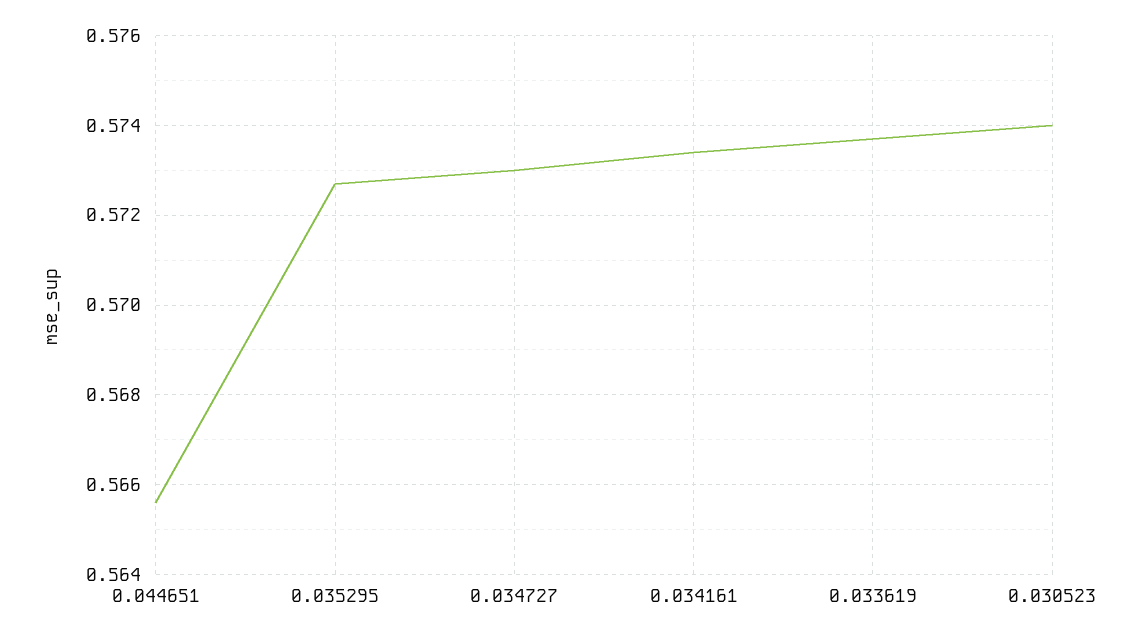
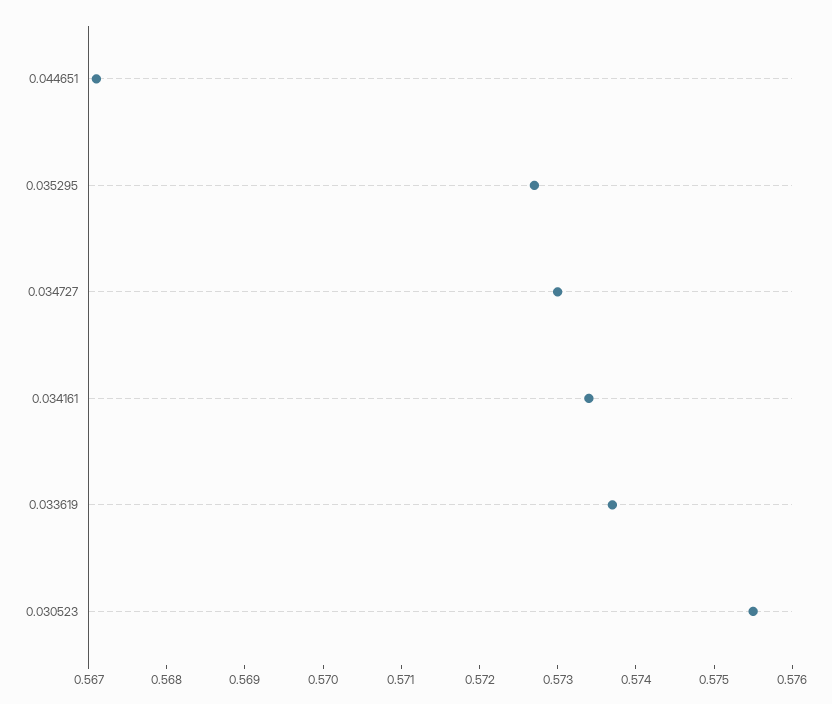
  {
-   "0.044651": 0.5655,
+   "0.044651": 0.567,
    "0.035295": 0.5725,
    "0.034727": 0.573,
    "0.034161": 0.5735,
    "0.033619": 0.5735,
-   "0.030523": 0.574
+   "0.030523": 0.5755
  }

